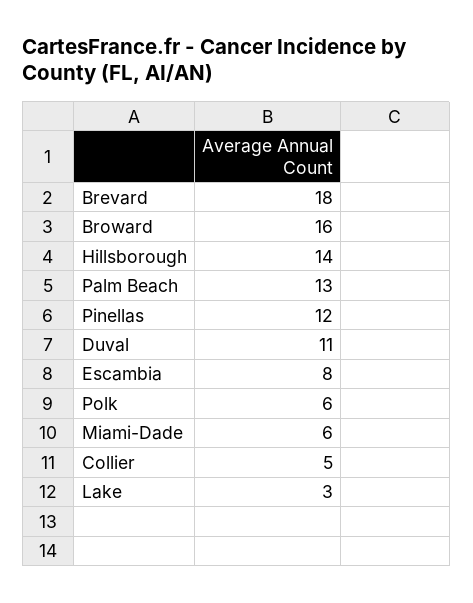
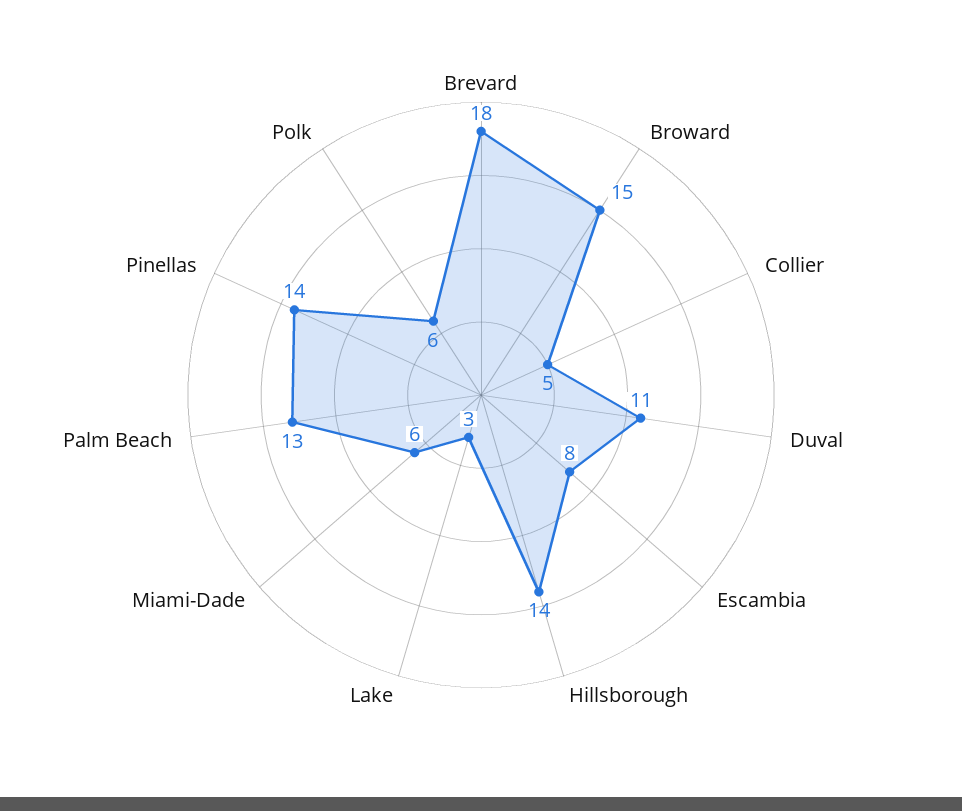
  {
    "Brevard": 18,
-   "Broward": 16,
+   "Broward": 15,
    "Hillsborough": 14,
    "Palm Beach": 13,
-   "Pinellas": 12,
+   "Pinellas": 14,
    "Duval": 11,
    "Escambia": 8,
    "Polk": 6,
    "Miami-Dade": 6,
    "Collier": 5,
    "Lake": 3
  }

